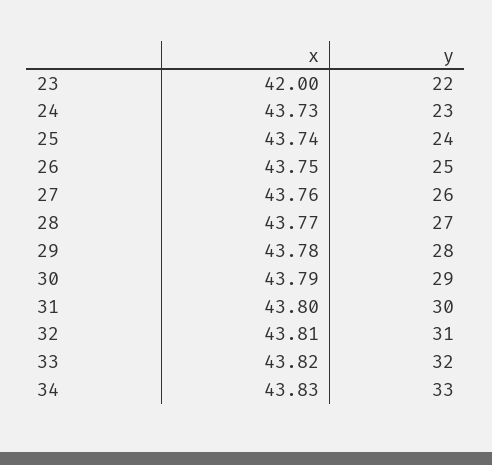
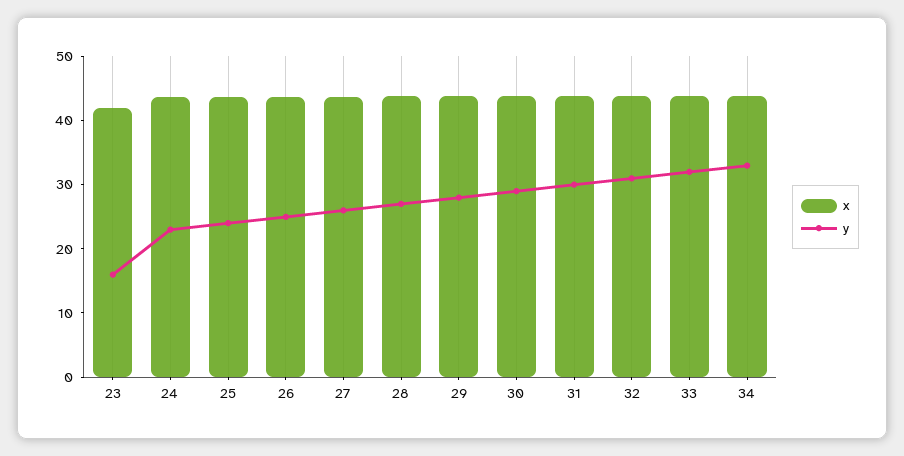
  {
    "x": {
      "23": 42,
      "24": 43.73,
      "25": 43.74,
      "26": 43.75,
      "27": 43.76,
      "28": 43.77,
      "29": 43.78,
      "30": 43.79,
      "31": 43.8,
      "32": 43.81,
      "33": 43.82,
      "34": 43.83
    },
    "y": {
-     "23": 22,
+     "23": 16,
      "24": 23,
      "25": 24,
      "26": 25,
      "27": 26,
      "28": 27,
      "29": 28,
      "30": 29,
      "31": 30,
      "32": 31,
      "33": 32,
      "34": 33
    }
  }

